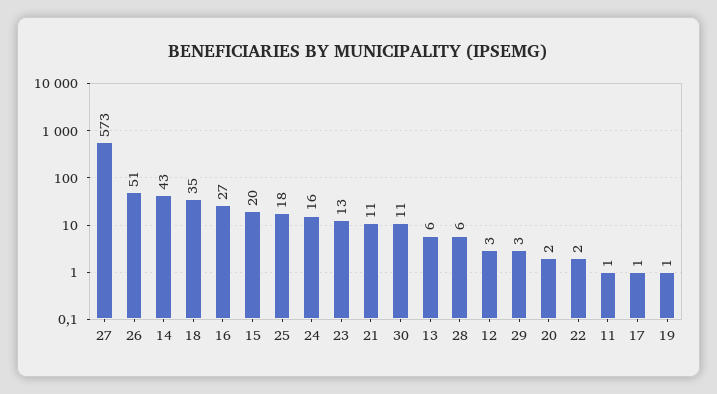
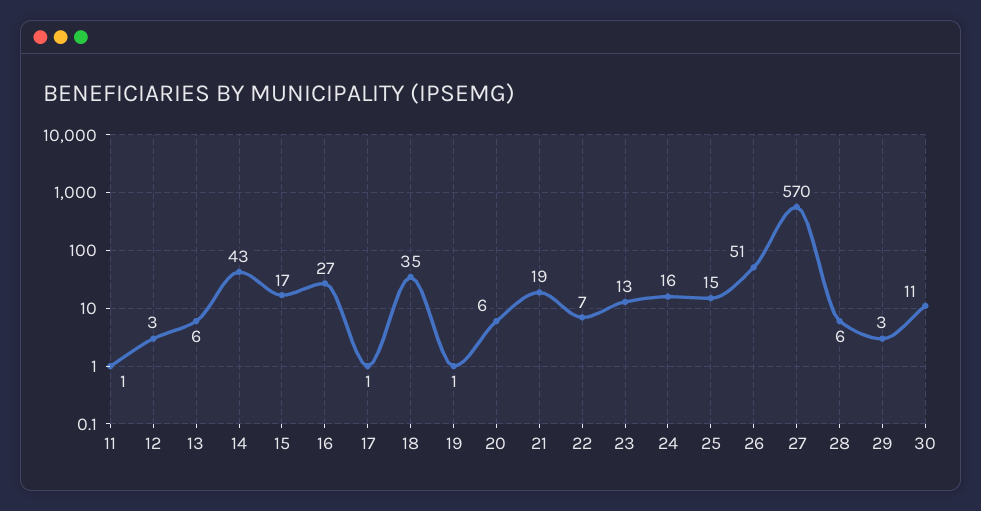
  {
-   "27": 573,
+   "27": 570,
    "26": 51,
    "14": 43,
    "18": 35,
    "16": 27,
-   "15": 20,
+   "15": 17,
-   "25": 18,
+   "25": 15,
    "24": 16,
    "23": 13,
-   "21": 11,
+   "21": 19,
    "30": 11,
    "13": 6,
    "28": 6,
    "12": 3,
    "29": 3,
-   "20": 2,
+   "20": 6,
-   "22": 2,
+   "22": 7,
    "11": 1,
    "17": 1,
    "19": 1
  }

